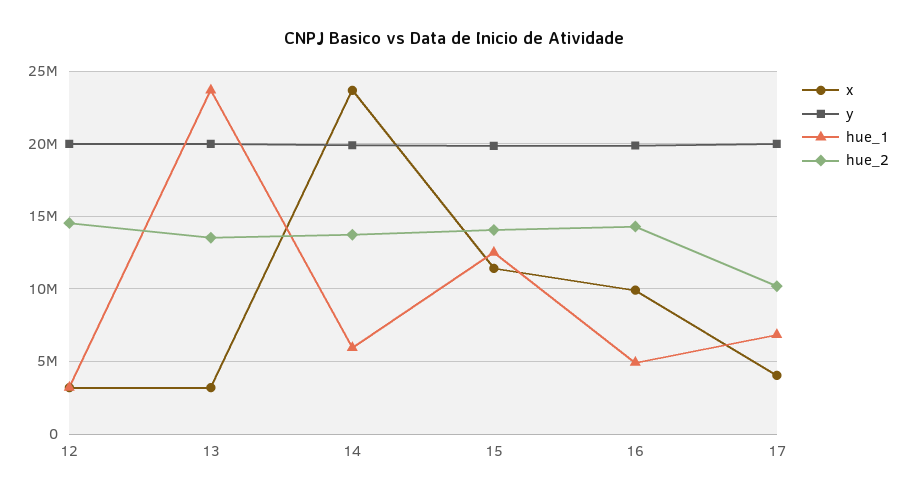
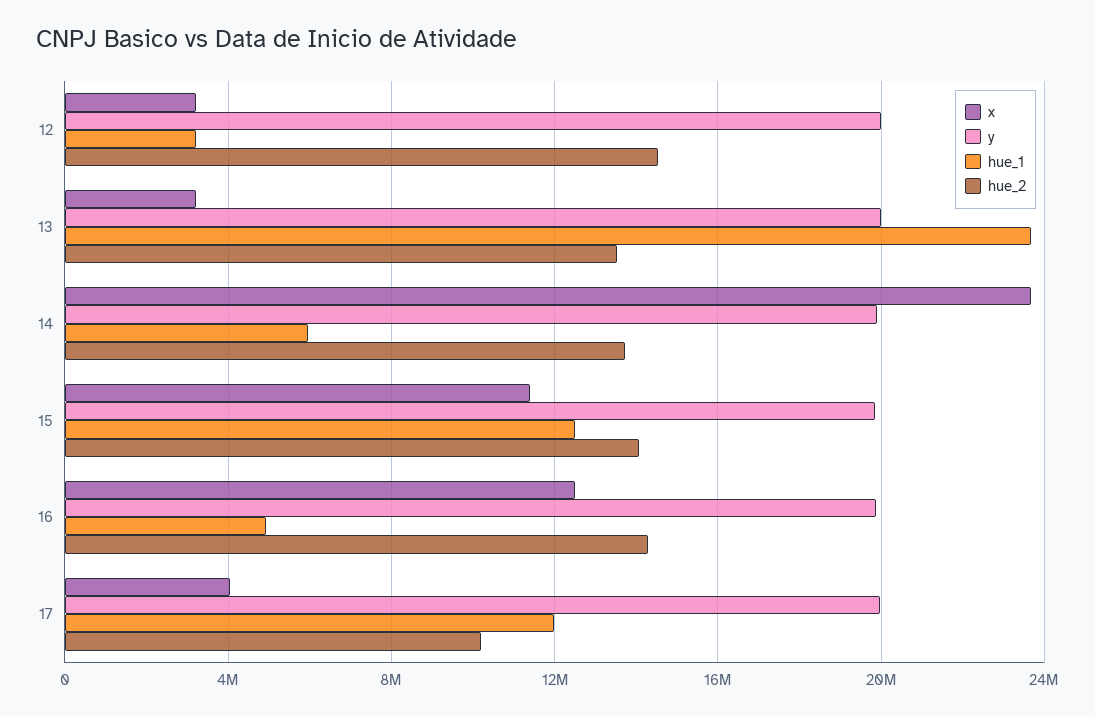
  {
    "x": {
      "12": 3000000,
      "13": 3000000,
      "14": 23500000,
      "15": 11500000,
-     "16": 10000000,
+     "16": 12500000,
      "17": 4000000
    },
    "y": {
      "12": 20000000,
      "13": 20000000,
      "14": 20000000,
      "15": 20000000,
      "16": 20000000,
      "17": 20000000
    },
    "hue_1": {
      "12": 3000000,
      "13": 23500000,
      "14": 6000000,
      "15": 12500000,
      "16": 5000000,
-     "17": 7000000
+     "17": 12000000
    },
    "hue_2": {
      "12": 14500000,
      "13": 13500000,
      "14": 13500000,
      "15": 14000000,
      "16": 14500000,
      "17": 10000000
    }
  }

